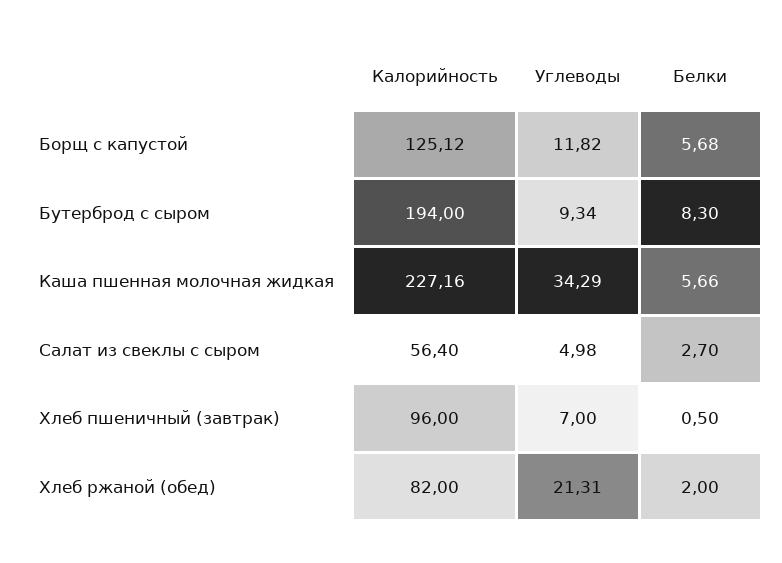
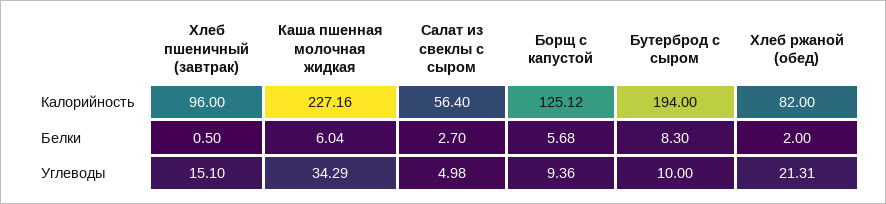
  {
    "Калорийность": {
      "Борщ с капустой": 125.12,
      "Бутерброд с сыром": 194,
      "Каша пшенная молочная жидкая": 227.16,
      "Салат из свеклы с сыром": 56.4,
      "Хлеб пшеничный (завтрак)": 96,
      "Хлеб ржаной (обед)": 82
    },
    "Углеводы": {
-     "Борщ с капустой": 11.82,
+     "Борщ с капустой": 9.36,
-     "Бутерброд с сыром": 9.34,
+     "Бутерброд с сыром": 10,
      "Каша пшенная молочная жидкая": 34.29,
      "Салат из свеклы с сыром": 4.98,
-     "Хлеб пшеничный (завтрак)": 7,
+     "Хлеб пшеничный (завтрак)": 15.1,
      "Хлеб ржаной (обед)": 21.31
    },
    "Белки": {
      "Борщ с капустой": 5.68,
      "Бутерброд с сыром": 8.3,
-     "Каша пшенная молочная жидкая": 5.66,
+     "Каша пшенная молочная жидкая": 6.04,
      "Салат из свеклы с сыром": 2.7,
      "Хлеб пшеничный (завтрак)": 0.5,
      "Хлеб ржаной (обед)": 2
    }
  }

